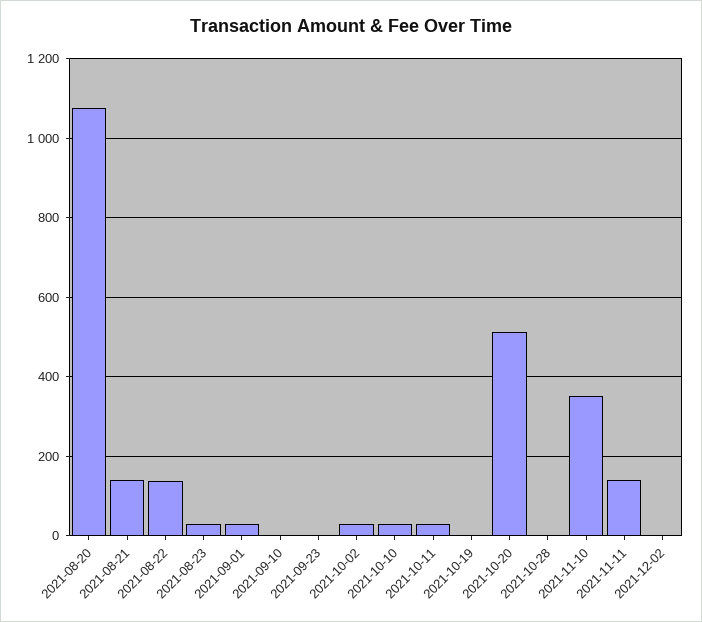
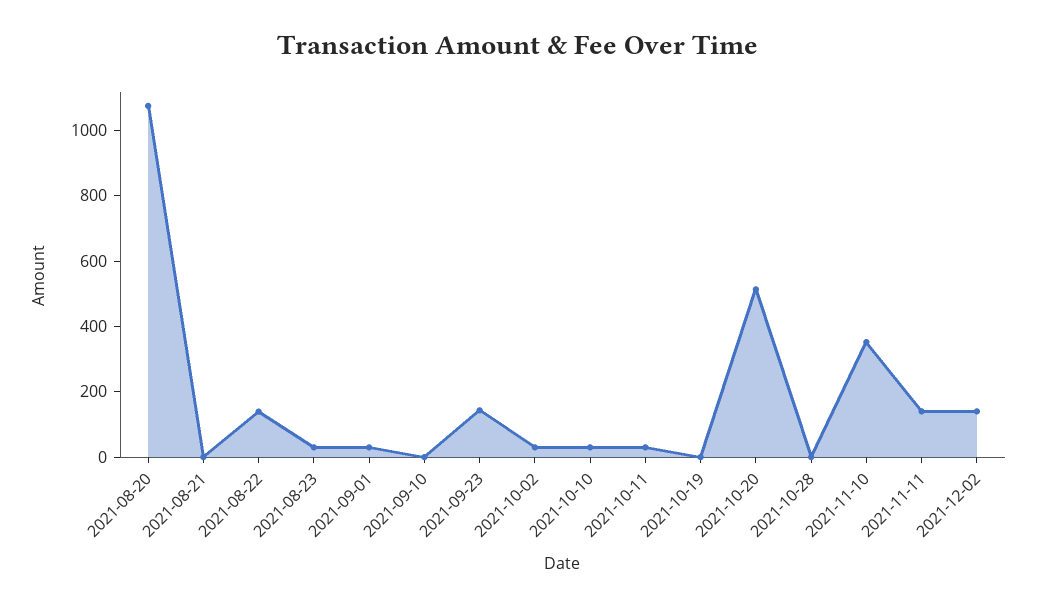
  {
    "2021-08-20": 1080,
-   "2021-08-21": 140,
+   "2021-08-21": 0,
    "2021-08-22": 140,
    "2021-08-23": 40,
    "2021-09-01": 40,
    "2021-09-10": 0,
-   "2021-09-23": 0,
+   "2021-09-23": 150,
    "2021-10-02": 40,
    "2021-10-10": 40,
    "2021-10-11": 40,
    "2021-10-19": 0,
    "2021-10-20": 520,
    "2021-10-28": 0,
    "2021-11-10": 360,
    "2021-11-11": 140,
-   "2021-12-02": 0
+   "2021-12-02": 150
  }

